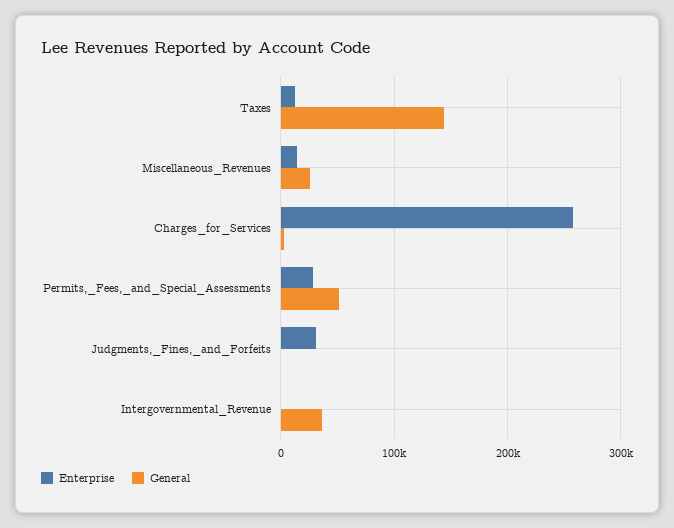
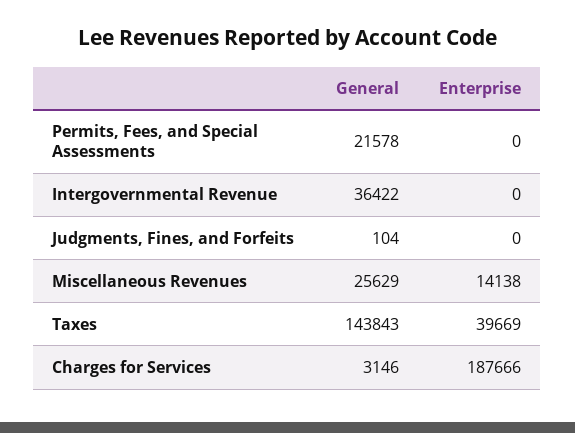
  {
    "Enterprise": {
-     "Taxes": 10000,
+     "Taxes": 39669,
      "Miscellaneous_Revenues": 14138,
-     "Charges_for_Services": 260000,
+     "Charges_for_Services": 187666,
-     "Permits,_Fees,_and_Special_Assessments": 30000,
+     "Permits,_Fees,_and_Special_Assessments": 0,
-     "Judgments,_Fines,_and_Forfeits": 30000,
+     "Judgments,_Fines,_and_Forfeits": 0,
      "Intergovernmental_Revenue": 0
    },
    "General": {
      "Taxes": 143843,
      "Miscellaneous_Revenues": 25629,
      "Charges_for_Services": 3146,
-     "Permits,_Fees,_and_Special_Assessments": 50000,
+     "Permits,_Fees,_and_Special_Assessments": 21578,
      "Judgments,_Fines,_and_Forfeits": 104,
      "Intergovernmental_Revenue": 36422
    }
  }

